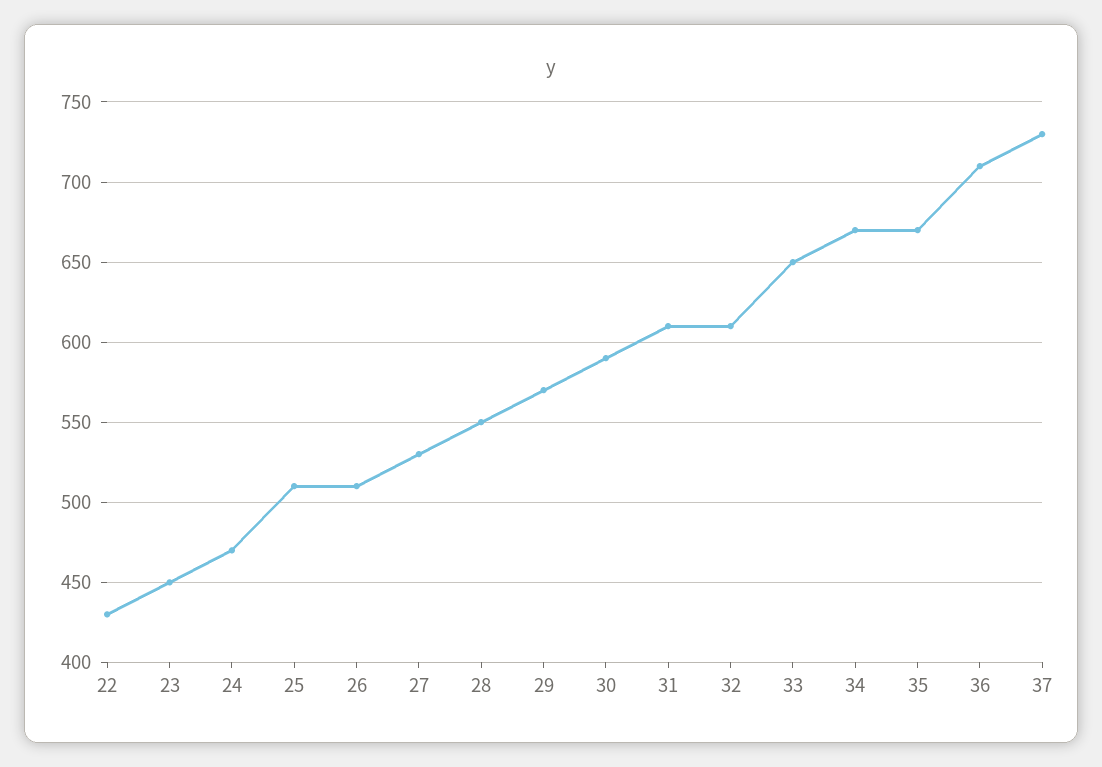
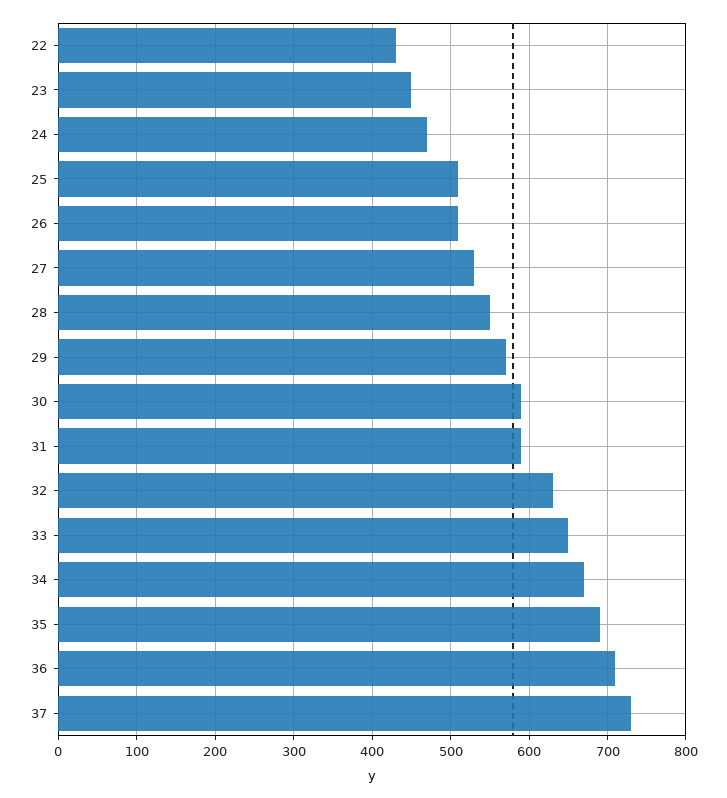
  {
    "22": 430,
    "23": 450,
    "24": 470,
    "25": 510,
    "26": 510,
    "27": 530,
    "28": 550,
    "29": 570,
    "30": 590,
-   "31": 610,
+   "31": 590,
-   "32": 610,
+   "32": 630,
    "33": 650,
    "34": 670,
-   "35": 670,
+   "35": 690,
    "36": 710,
    "37": 730
  }

